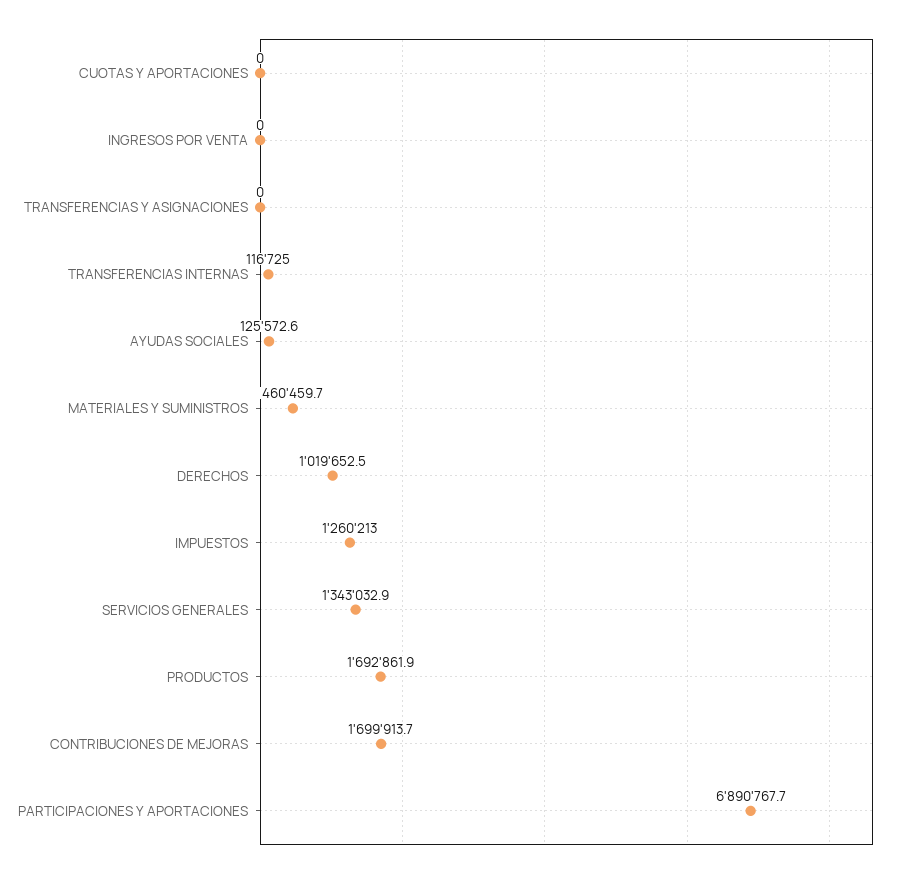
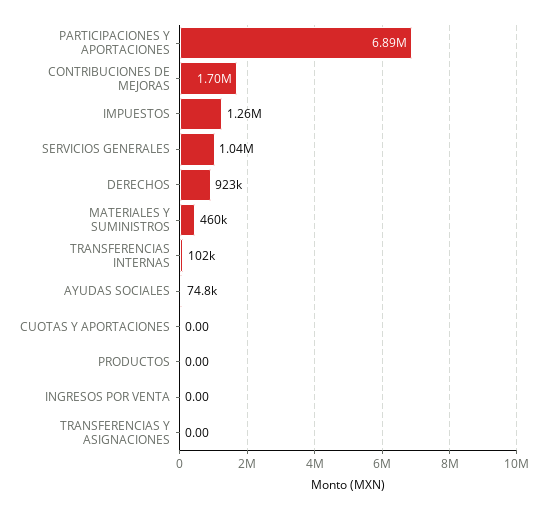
  {
    "CUOTAS Y APORTACIONES": 0,
    "INGRESOS POR VENTA": 0,
    "TRANSFERENCIAS Y ASIGNACIONES": 0,
-   "TRANSFERENCIAS INTERNAS": 116725,
+   "TRANSFERENCIAS INTERNAS": 102000,
-   "AYUDAS SOCIALES": 125572.6,
+   "AYUDAS SOCIALES": 74800,
    "MATERIALES Y SUMINISTROS": 460459.7,
-   "DERECHOS": 1019652.5,
+   "DERECHOS": 923000,
    "IMPUESTOS": 1260213,
-   "SERVICIOS GENERALES": 1343032.9,
+   "SERVICIOS GENERALES": 1040000,
-   "PRODUCTOS": 1692861.9,
+   "PRODUCTOS": 0,
    "CONTRIBUCIONES DE MEJORAS": 1699913.7,
    "PARTICIPACIONES Y APORTACIONES": 6890767.7
  }

